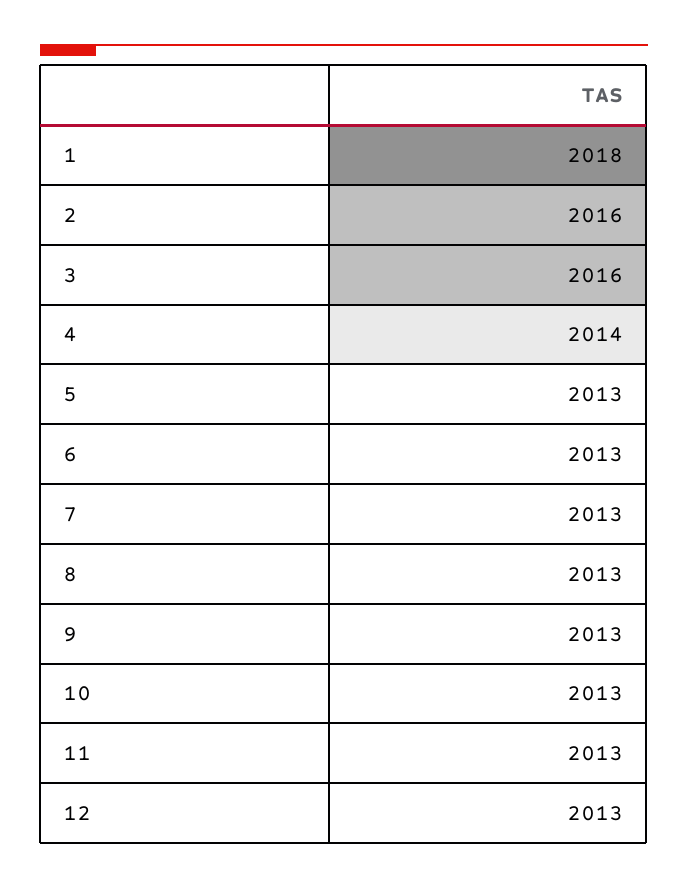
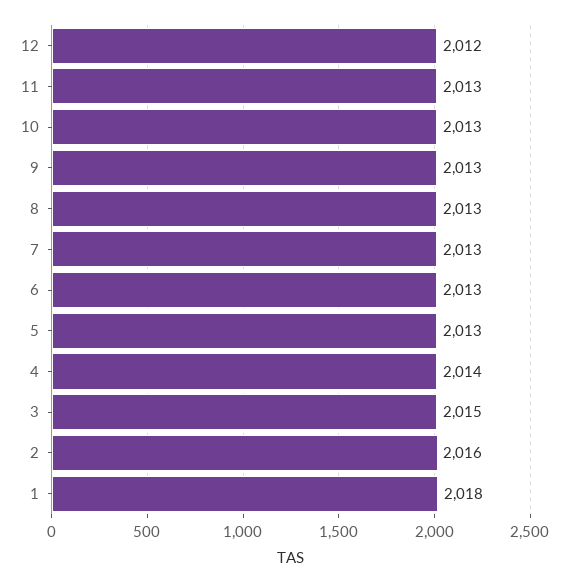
  {
    "1": 2018,
    "2": 2016,
-   "3": 2016,
+   "3": 2015,
    "4": 2014,
    "5": 2013,
    "6": 2013,
    "7": 2013,
    "8": 2013,
    "9": 2013,
    "10": 2013,
    "11": 2013,
-   "12": 2013
+   "12": 2012
  }

